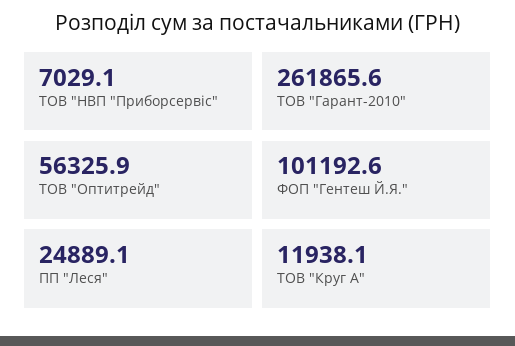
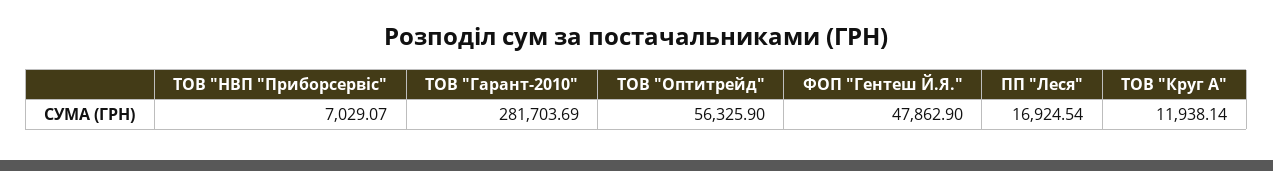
  {
    "ТОВ \"НВП \"Приборсервіс\"": 7029.07,
-   "ТОВ \"Гарант-2010\"": 261865.6,
+   "ТОВ \"Гарант-2010\"": 281703.69,
    "ТОВ \"Оптитрейд\"": 56325.9,
-   "ФОП \"Гентеш Й.Я.\"": 101192.6,
+   "ФОП \"Гентеш Й.Я.\"": 47862.9,
-   "ПП \"Леся\"": 24889.1,
+   "ПП \"Леся\"": 16924.54,
    "ТОВ \"Круг А\"": 11938.14
  }

